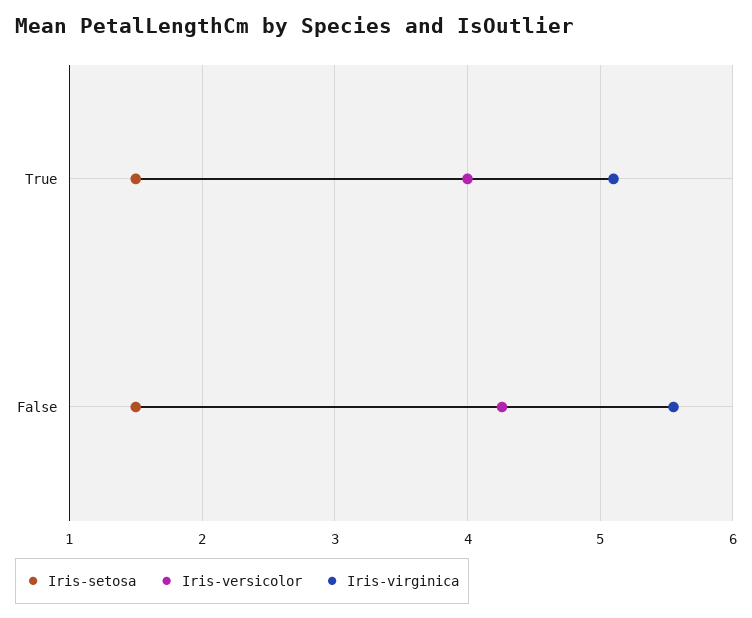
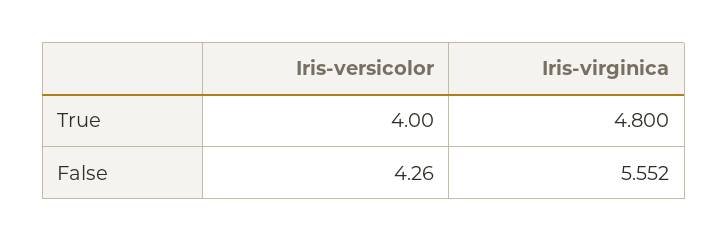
  {
-   "Iris-setosa": {
-     "True": 1.5,
-     "False": 1.5
-   },
    "Iris-versicolor": {
      "True": 4,
      "False": 4.26
    },
    "Iris-virginica": {
-     "True": 5.1,
+     "True": 4.8,
      "False": 5.552
    }
  }

